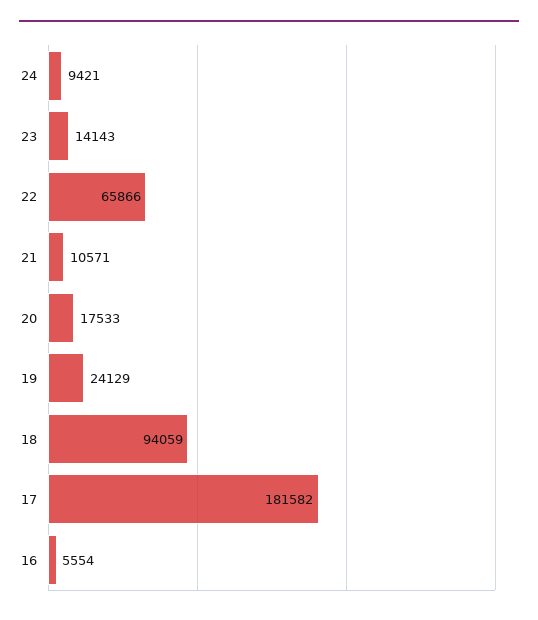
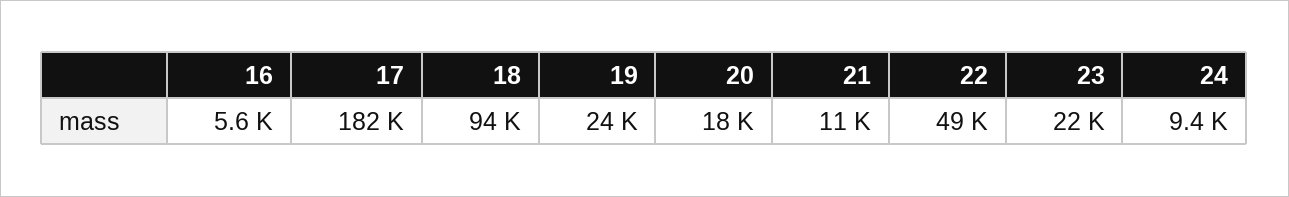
  {
    "24": 9421,
-   "23": 14143,
+   "23": 22000,
-   "22": 65866,
+   "22": 49000,
    "21": 10571,
    "20": 17533,
    "19": 24129,
    "18": 94059,
    "17": 181582,
    "16": 5554
  }

